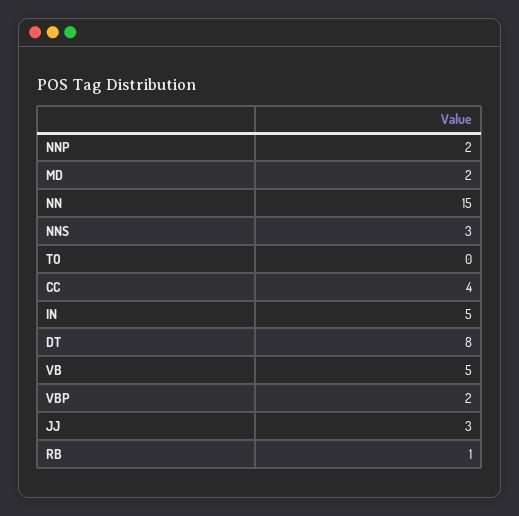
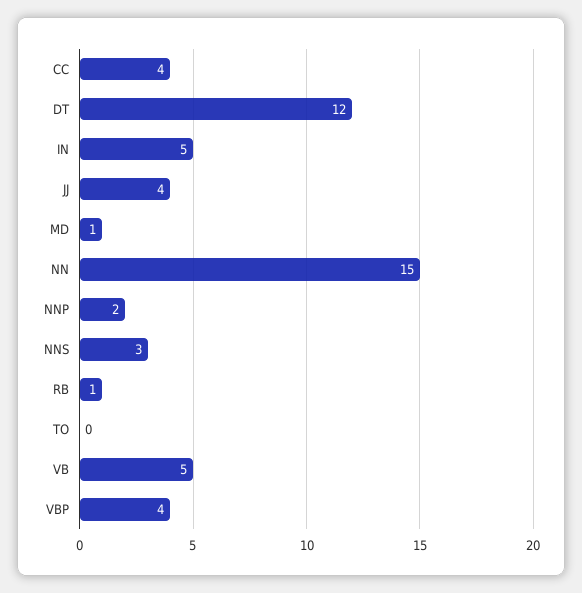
  {
    "NNP": 2,
-   "MD": 2,
+   "MD": 1,
    "NN": 15,
    "NNS": 3,
    "TO": 0,
    "CC": 4,
    "IN": 5,
-   "DT": 8,
+   "DT": 12,
    "VB": 5,
-   "VBP": 2,
+   "VBP": 4,
-   "JJ": 3,
+   "JJ": 4,
    "RB": 1
  }

